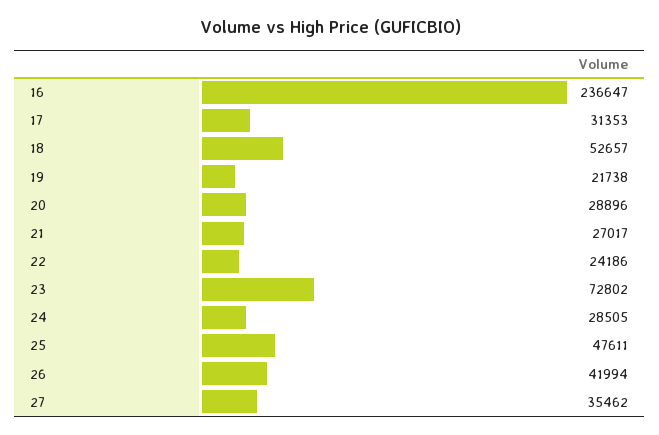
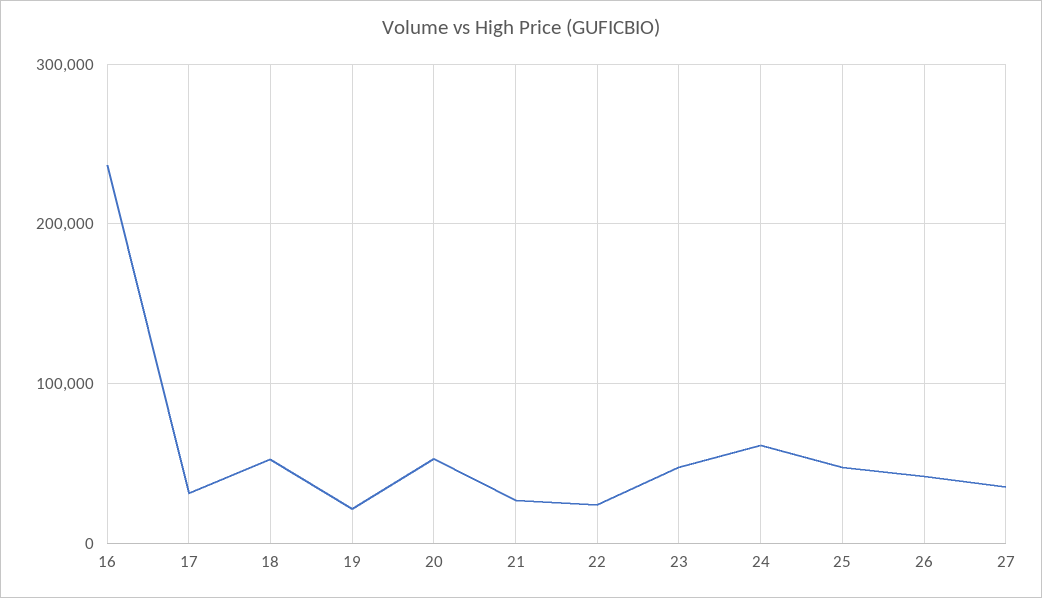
  {
    "16": 236647,
    "17": 31353,
    "18": 52657,
    "19": 21738,
-   "20": 28896,
+   "20": 50000,
    "21": 27017,
    "22": 24186,
-   "23": 72802,
+   "23": 50000,
-   "24": 28505,
+   "24": 60000,
    "25": 47611,
    "26": 41994,
    "27": 35462
  }

